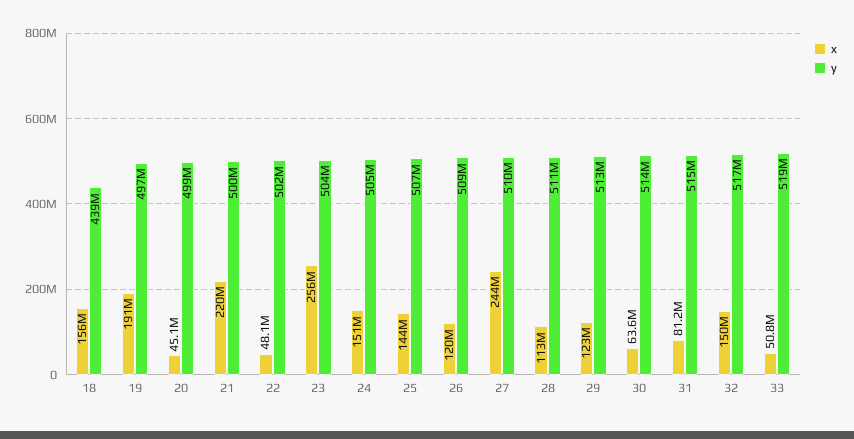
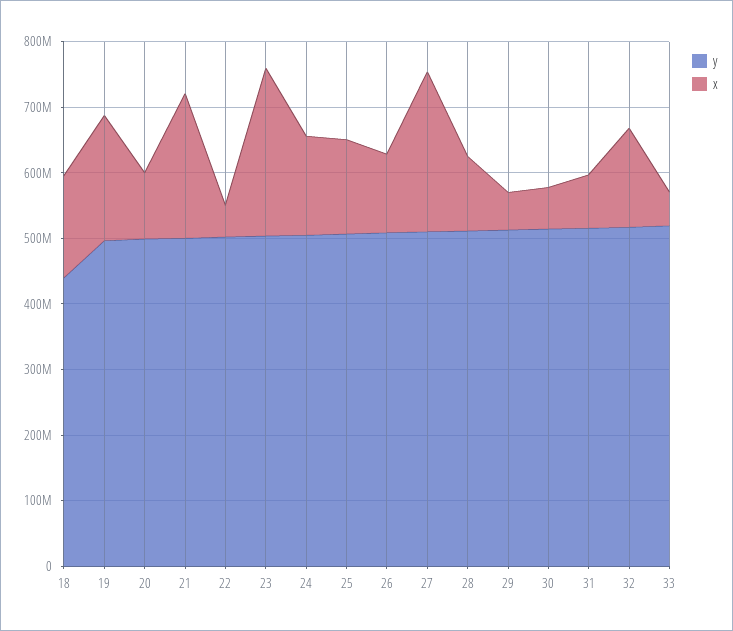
  {
    "x": {
      "18": 156000000,
      "19": 191000000,
-     "20": 45100000,
+     "20": 100000000,
      "21": 220000000,
      "22": 48100000,
      "23": 256000000,
      "24": 151000000,
      "25": 144000000,
      "26": 120000000,
      "27": 244000000,
      "28": 113000000,
-     "29": 123000000,
+     "29": 60000000,
      "30": 63600000,
      "31": 81200000,
      "32": 150000000,
      "33": 50800000
    },
    "y": {
      "18": 439000000,
      "19": 497000000,
      "20": 499000000,
      "21": 500000000,
      "22": 502000000,
      "23": 504000000,
      "24": 505000000,
      "25": 507000000,
      "26": 509000000,
      "27": 510000000,
      "28": 511000000,
      "29": 513000000,
      "30": 514000000,
      "31": 515000000,
      "32": 517000000,
      "33": 519000000
    }
  }

